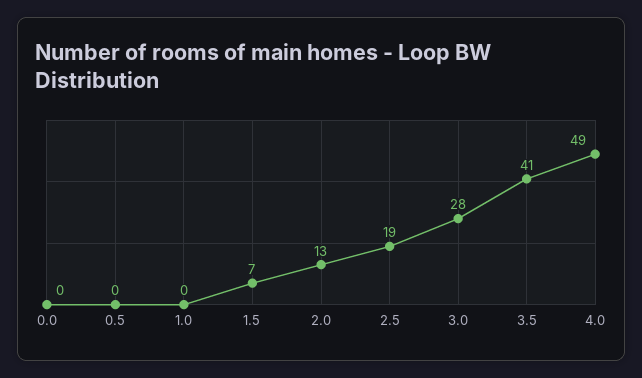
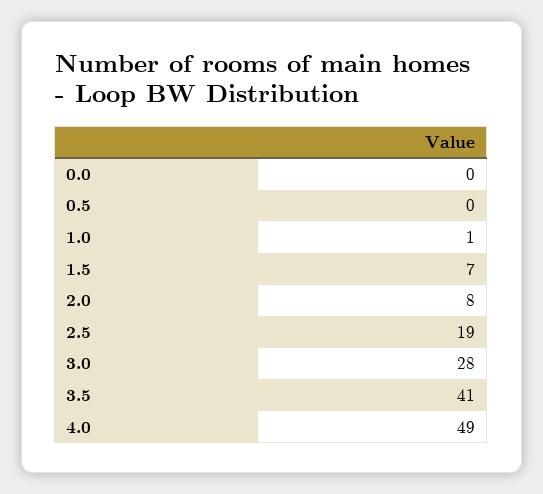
  {
    "0.0": 0,
    "0.5": 0,
-   "1.0": 0,
+   "1.0": 1,
    "1.5": 7,
-   "2.0": 13,
+   "2.0": 8,
    "2.5": 19,
    "3.0": 28,
    "3.5": 41,
    "4.0": 49
  }

